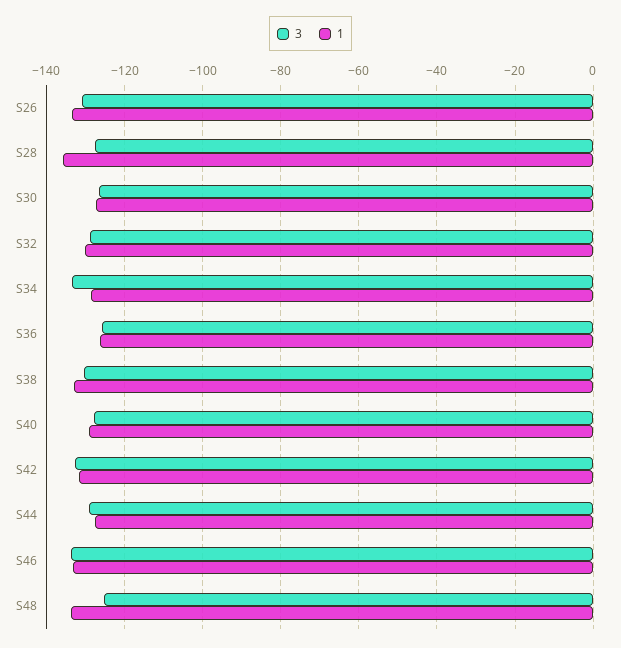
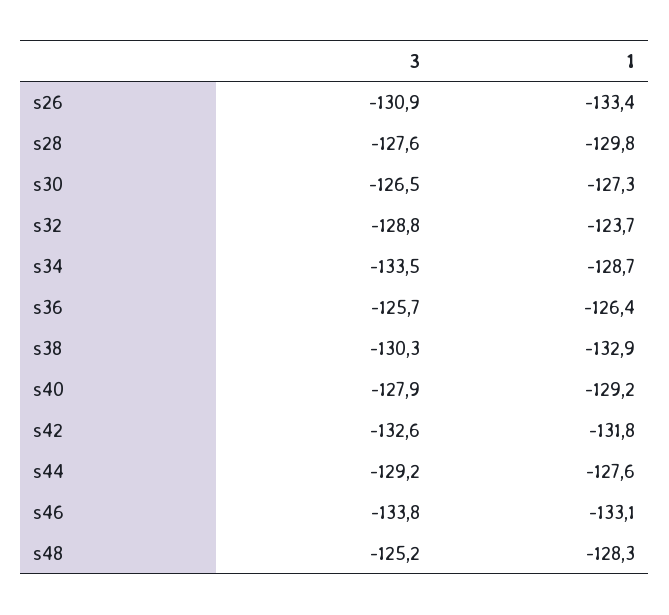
  {
    "3": {
      "S26": -130.9,
      "S28": -127.6,
      "S30": -126.5,
      "S32": -128.8,
      "S34": -133.5,
      "S36": -125.7,
      "S38": -130.3,
      "S40": -127.9,
      "S42": -132.6,
      "S44": -129.2,
      "S46": -133.8,
      "S48": -125.2
    },
    "1": {
      "S26": -133.4,
-     "S28": -136,
+     "S28": -129.8,
      "S30": -127.3,
-     "S32": -130,
+     "S32": -123.7,
      "S34": -128.7,
      "S36": -126.4,
      "S38": -132.9,
      "S40": -129.2,
      "S42": -131.8,
      "S44": -127.6,
      "S46": -133.1,
-     "S48": -134
+     "S48": -128.3
    }
  }

